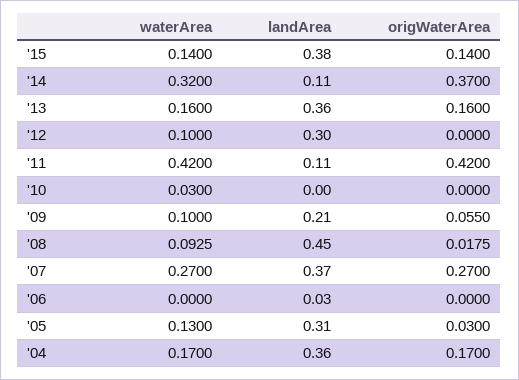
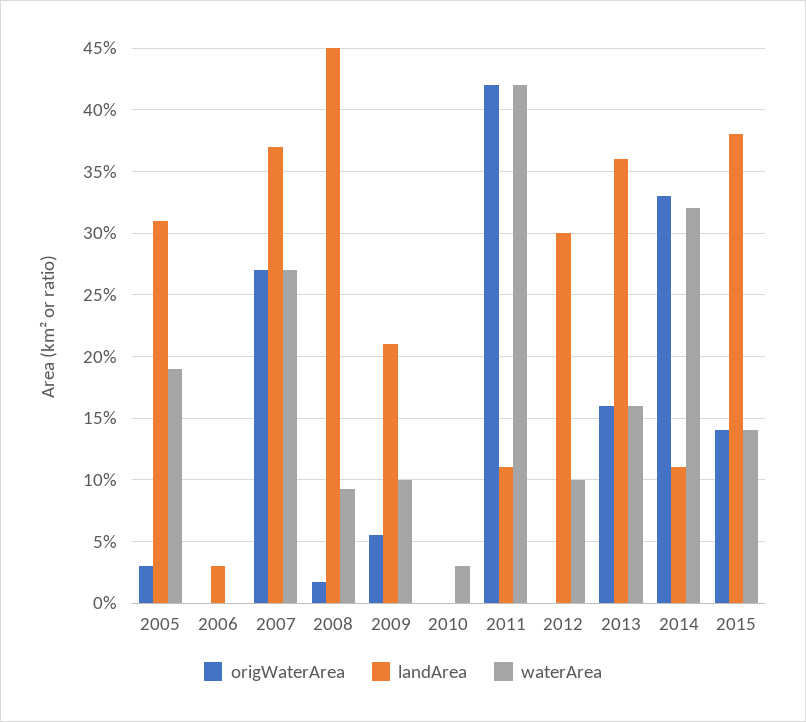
  {
    "waterArea": {
      "'15": 0.14,
      "'14": 0.32,
      "'13": 0.16,
      "'12": 0.1,
      "'11": 0.42,
      "'10": 0.03,
      "'09": 0.1,
      "'08": 0.0925,
      "'07": 0.27,
      "'06": 0,
-     "'05": 0.13,
+     "'05": 0.19
-     "'04": 0.17
    },
    "landArea": {
      "'15": 0.38,
      "'14": 0.11,
      "'13": 0.36,
      "'12": 0.3,
      "'11": 0.11,
      "'10": 0,
      "'09": 0.21,
      "'08": 0.45,
      "'07": 0.37,
      "'06": 0.03,
-     "'05": 0.31,
+     "'05": 0.31
-     "'04": 0.36
    },
    "origWaterArea": {
      "'15": 0.14,
-     "'14": 0.37,
+     "'14": 0.33,
      "'13": 0.16,
      "'12": 0,
      "'11": 0.42,
      "'10": 0,
      "'09": 0.055,
      "'08": 0.0175,
      "'07": 0.27,
      "'06": 0,
-     "'05": 0.03,
+     "'05": 0.03
-     "'04": 0.17
    }
  }

